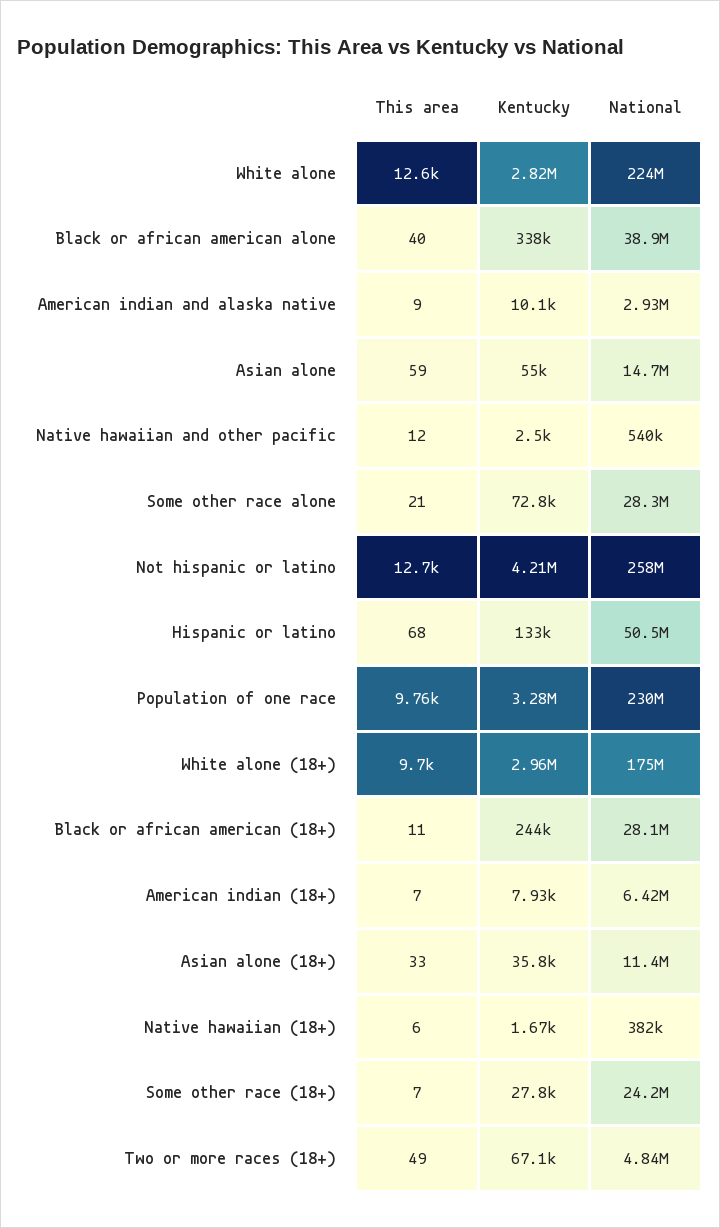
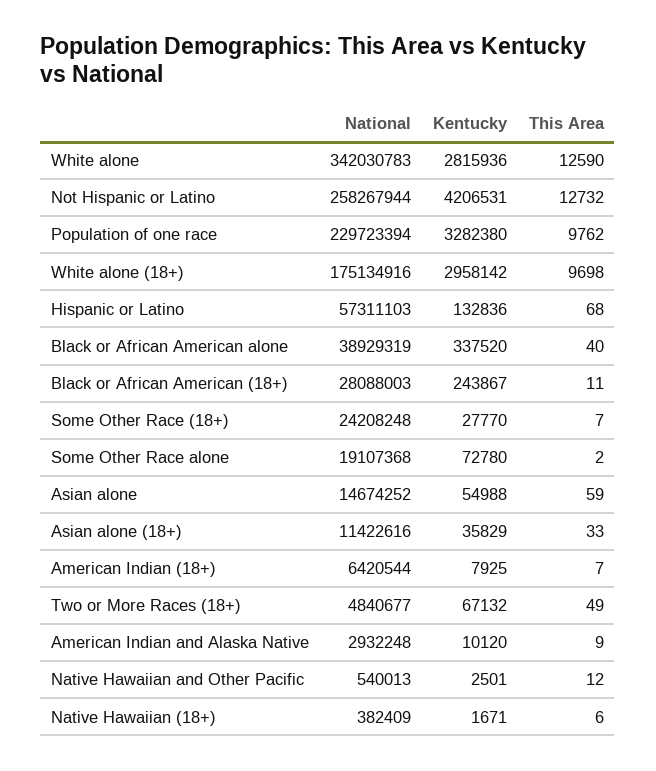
  {
    "This area": {
      "White alone": 12590,
      "Black or african american alone": 40,
      "American indian and alaska native": 9,
      "Asian alone": 59,
      "Native hawaiian and other pacific": 12,
-     "Some other race alone": 21,
+     "Some other race alone": 2,
      "Not hispanic or latino": 12732,
      "Hispanic or latino": 68,
      "Population of one race": 9762,
      "White alone (18+)": 9698,
      "Black or african american (18+)": 11,
      "American indian (18+)": 7,
      "Asian alone (18+)": 33,
      "Native hawaiian (18+)": 6,
      "Some other race (18+)": 7,
      "Two or more races (18+)": 49
    },
    "Kentucky": {
      "White alone": 2815936,
      "Black or african american alone": 337520,
      "American indian and alaska native": 10120,
      "Asian alone": 54988,
      "Native hawaiian and other pacific": 2501,
      "Some other race alone": 72780,
      "Not hispanic or latino": 4206531,
      "Hispanic or latino": 132836,
      "Population of one race": 3282380,
      "White alone (18+)": 2958142,
      "Black or african american (18+)": 243867,
      "American indian (18+)": 7925,
      "Asian alone (18+)": 35829,
      "Native hawaiian (18+)": 1671,
      "Some other race (18+)": 27770,
      "Two or more races (18+)": 67132
    },
    "National": {
-     "White alone": 224000000,
+     "White alone": 342030783,
      "Black or african american alone": 38929319,
      "American indian and alaska native": 2932248,
      "Asian alone": 14674252,
      "Native hawaiian and other pacific": 540013,
-     "Some other race alone": 28300000,
+     "Some other race alone": 19107368,
      "Not hispanic or latino": 258267944,
-     "Hispanic or latino": 50500000,
+     "Hispanic or latino": 57311103,
      "Population of one race": 229723394,
      "White alone (18+)": 175134916,
      "Black or african american (18+)": 28088003,
      "American indian (18+)": 6420544,
      "Asian alone (18+)": 11422616,
      "Native hawaiian (18+)": 382409,
      "Some other race (18+)": 24208248,
      "Two or more races (18+)": 4840677
    }
  }

